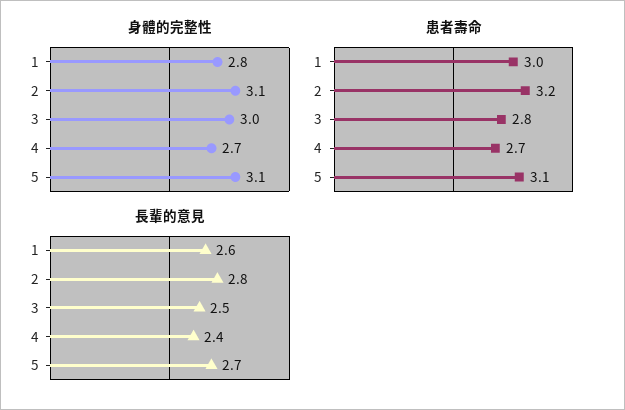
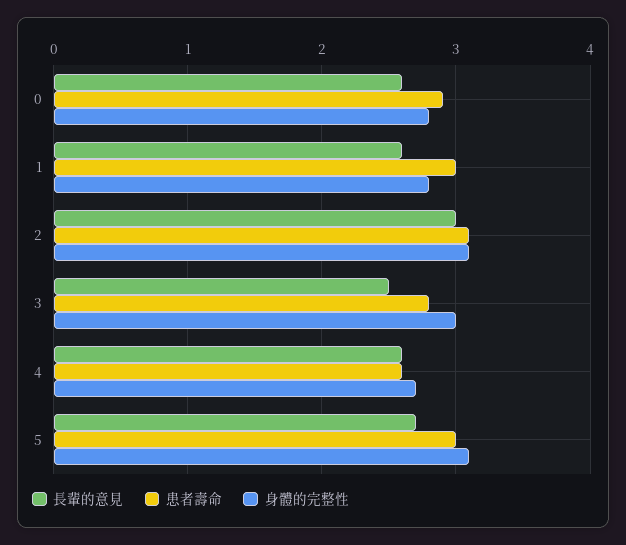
  {
    "身體的完整性": {
      "1": 2.8,
      "2": 3.1,
      "3": 3,
      "4": 2.7,
-     "5": 3.1
+     "5": 3.1,
+     "0": 2.8
    },
    "患者壽命": {
      "1": 3,
-     "2": 3.2,
+     "2": 3.1,
      "3": 2.8,
-     "4": 2.7,
+     "4": 2.6,
-     "5": 3.1
+     "5": 3,
+     "0": 2.9
    },
    "長輩的意見": {
      "1": 2.6,
-     "2": 2.8,
+     "2": 3,
      "3": 2.5,
-     "4": 2.4,
+     "4": 2.6,
-     "5": 2.7
+     "5": 2.7,
+     "0": 2.6
    }
  }

